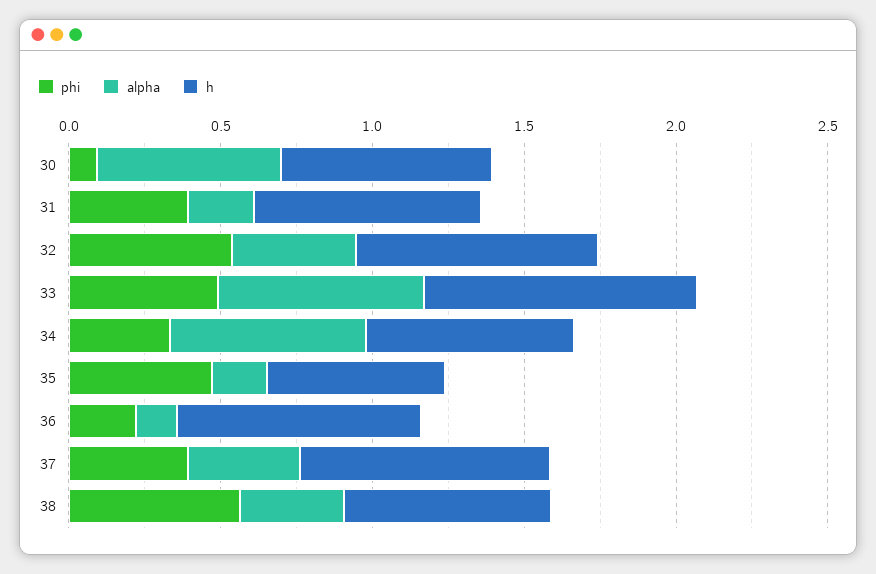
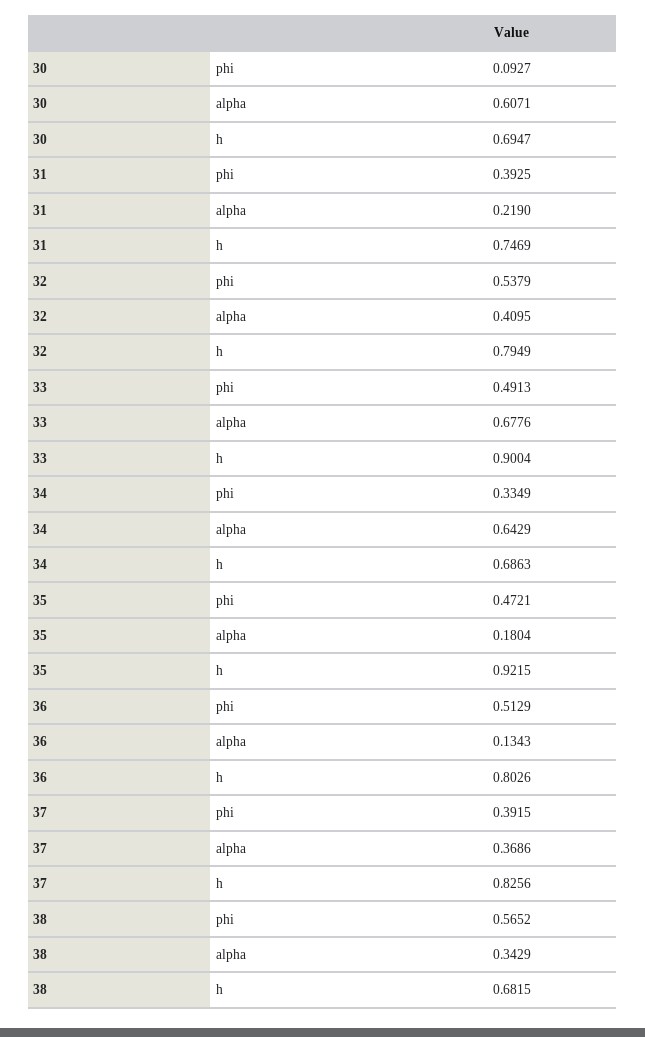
  {
    "phi": {
      "30": 0.0927,
      "31": 0.3925,
      "32": 0.5379,
      "33": 0.4913,
      "34": 0.3349,
      "35": 0.4721,
-     "36": 0.2,
+     "36": 0.5129,
      "37": 0.3915,
      "38": 0.5652
    },
    "alpha": {
      "30": 0.6071,
      "31": 0.219,
      "32": 0.4095,
      "33": 0.6776,
      "34": 0.6429,
      "35": 0.1804,
      "36": 0.1343,
      "37": 0.3686,
      "38": 0.3429
    },
    "h": {
      "30": 0.6947,
      "31": 0.7469,
      "32": 0.7949,
      "33": 0.9004,
      "34": 0.6863,
-     "35": 0.6,
+     "35": 0.9215,
      "36": 0.8026,
      "37": 0.8256,
      "38": 0.6815
    }
  }

